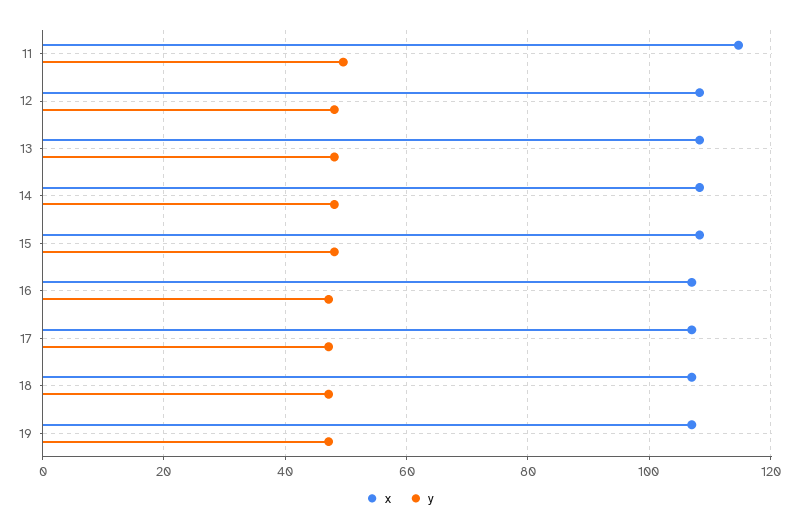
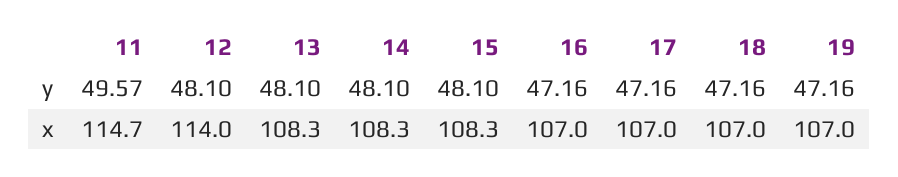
  {
    "x": {
      "11": 114.7,
-     "12": 108,
+     "12": 114,
      "13": 108.3,
      "14": 108.3,
      "15": 108.3,
      "16": 107,
      "17": 107,
      "18": 107,
      "19": 107
    },
    "y": {
      "11": 49.57,
      "12": 48.1,
      "13": 48.1,
      "14": 48.1,
      "15": 48.1,
      "16": 47.16,
      "17": 47.16,
      "18": 47.16,
      "19": 47.16
    }
  }

